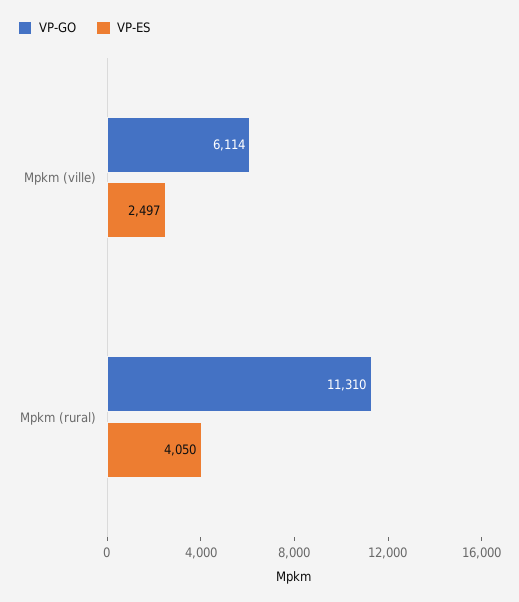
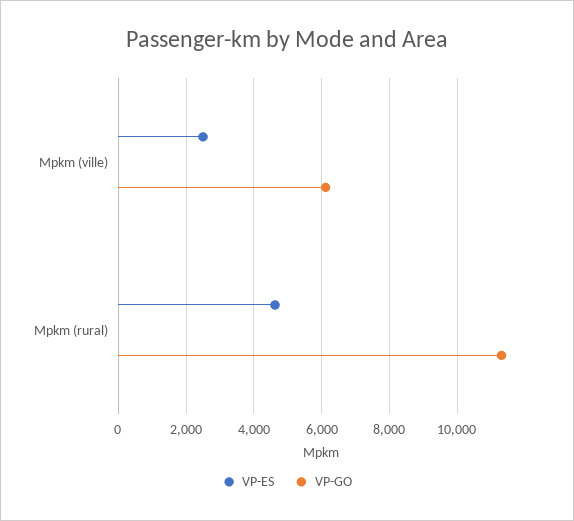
  {
    "VP-GO": {
      "Mpkm (ville)": 6114,
      "Mpkm (rural)": 11310
    },
    "VP-ES": {
      "Mpkm (ville)": 2497,
-     "Mpkm (rural)": 4050
+     "Mpkm (rural)": 4600
    }
  }

